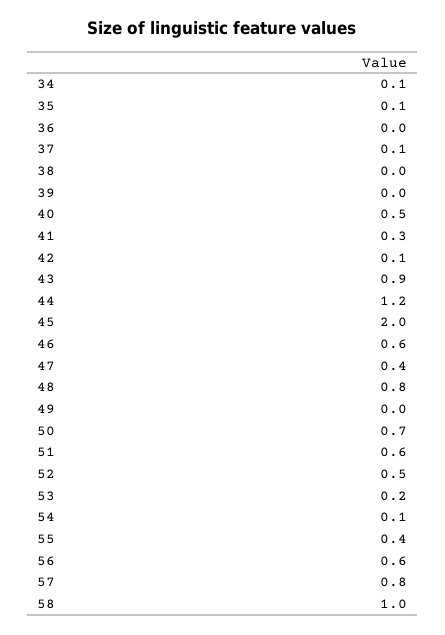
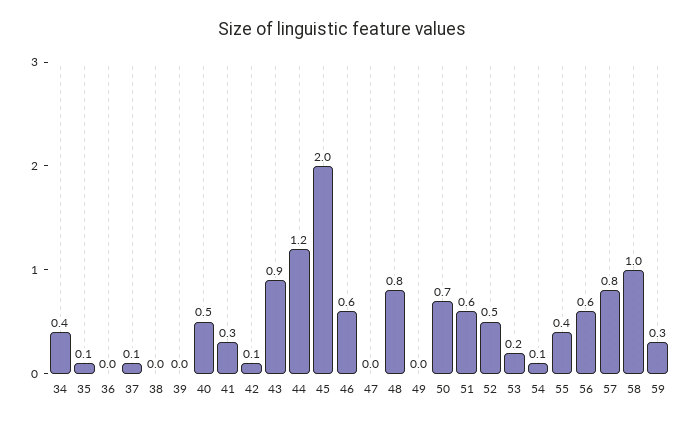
  {
-   "34": 0.1,
+   "34": 0.4,
    "35": 0.1,
    "36": 0,
    "37": 0.1,
    "38": 0,
    "39": 0,
    "40": 0.5,
    "41": 0.3,
    "42": 0.1,
    "43": 0.9,
    "44": 1.2,
    "45": 2,
    "46": 0.6,
-   "47": 0.4,
+   "47": 0,
    "48": 0.8,
    "49": 0,
    "50": 0.7,
    "51": 0.6,
    "52": 0.5,
    "53": 0.2,
    "54": 0.1,
    "55": 0.4,
    "56": 0.6,
    "57": 0.8,
-   "58": 1
+   "58": 1,
+   "59": 0.3
  }

